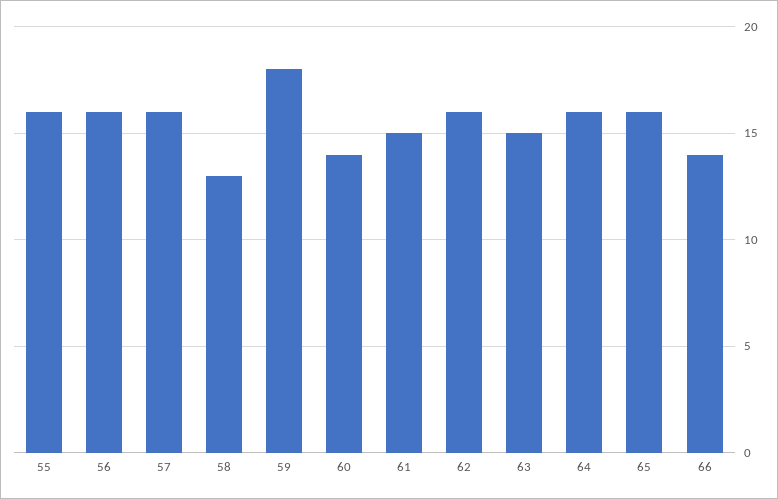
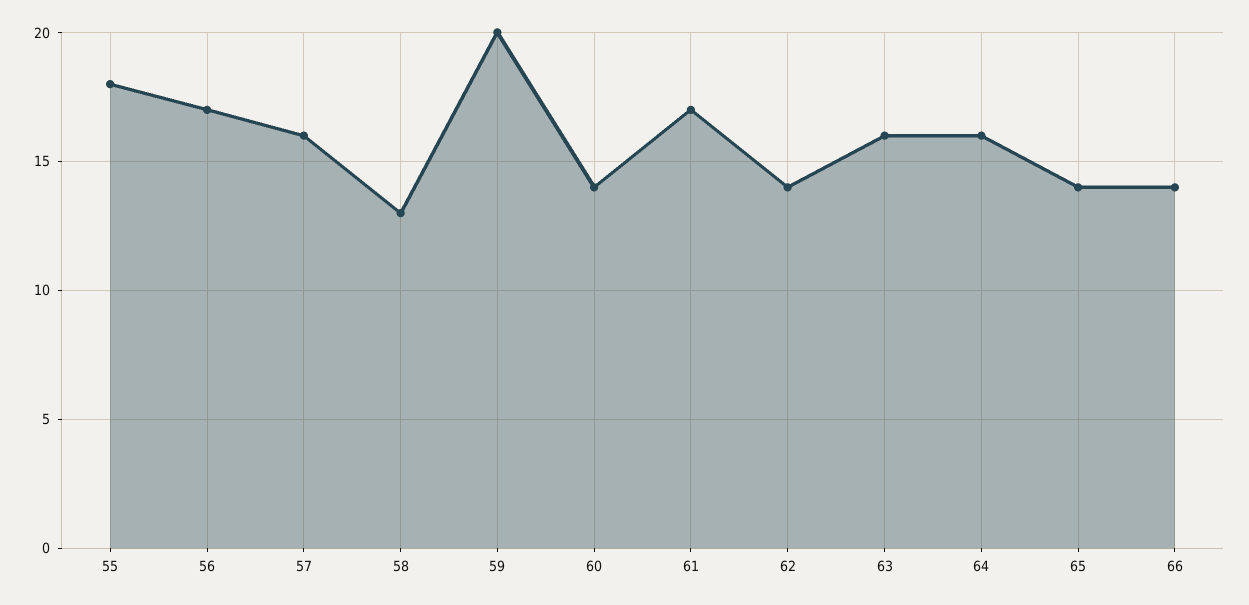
  {
-   "55": 16,
+   "55": 18,
-   "56": 16,
+   "56": 17,
    "57": 16,
    "58": 13,
-   "59": 18,
+   "59": 20,
    "60": 14,
-   "61": 15,
+   "61": 17,
-   "62": 16,
+   "62": 14,
-   "63": 15,
+   "63": 16,
    "64": 16,
-   "65": 16,
+   "65": 14,
    "66": 14
  }

